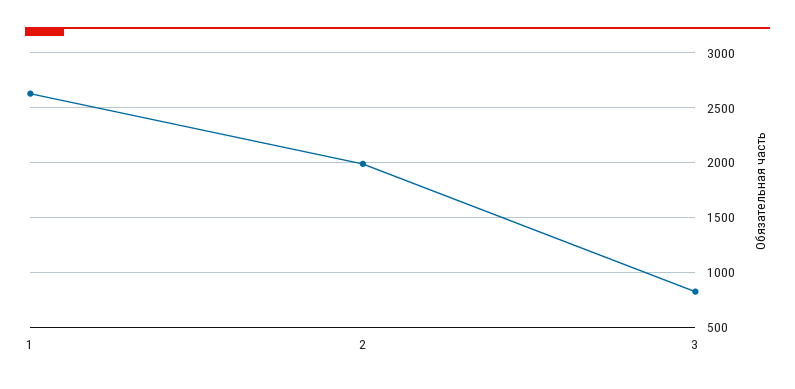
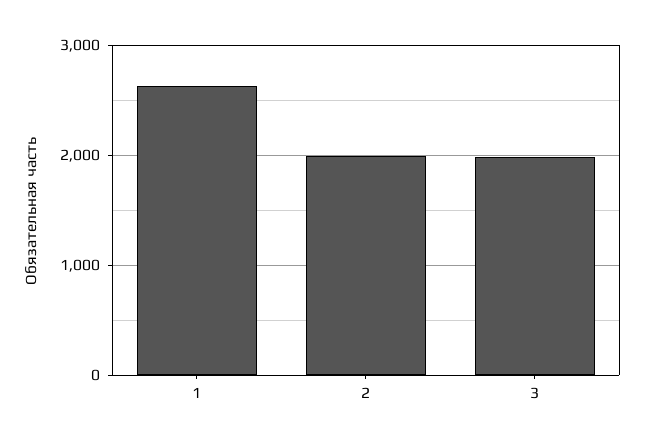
  {
    "1": 2600,
    "2": 2000,
-   "3": 800
+   "3": 2000
  }

